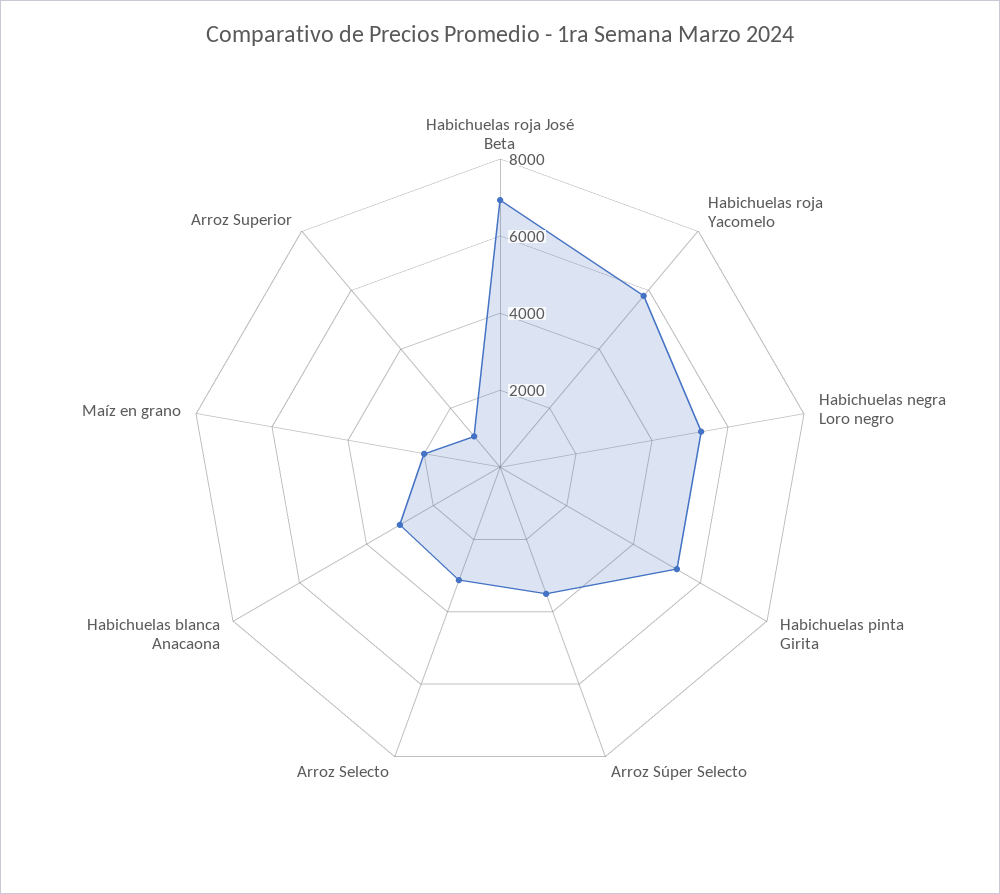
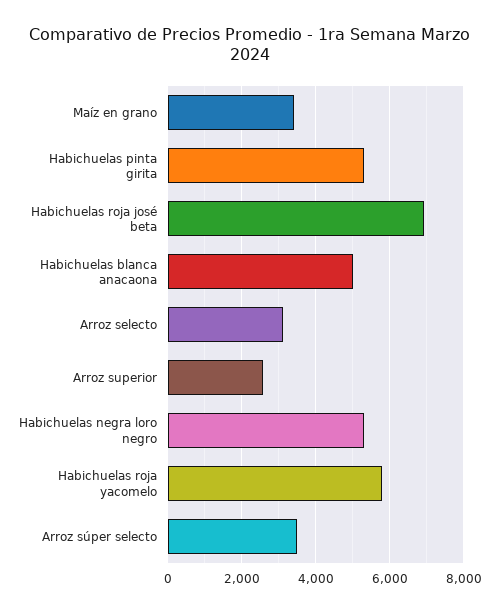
  {
    "Habichuelas roja José Beta": 7000,
    "Habichuelas roja Yacomelo": 5800,
    "Habichuelas negra Loro negro": 5400,
    "Habichuelas pinta Girita": 5400,
    "Arroz Súper Selecto": 3600,
    "Arroz Selecto": 3200,
-   "Habichuelas blanca Anacaona": 3000,
+   "Habichuelas blanca Anacaona": 5000,
-   "Maíz en grano": 2000,
+   "Maíz en grano": 3400,
-   "Arroz Superior": 1000
+   "Arroz Superior": 2600
  }

